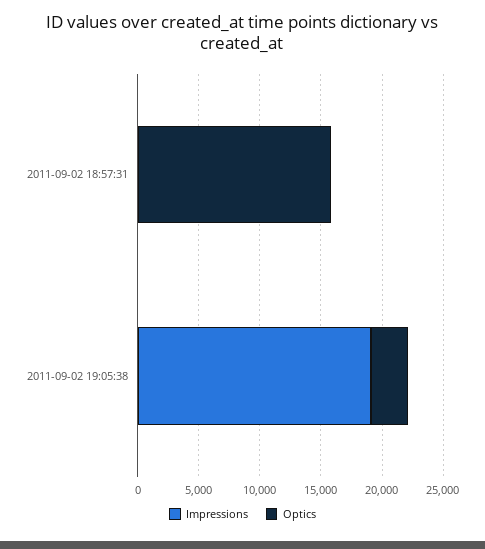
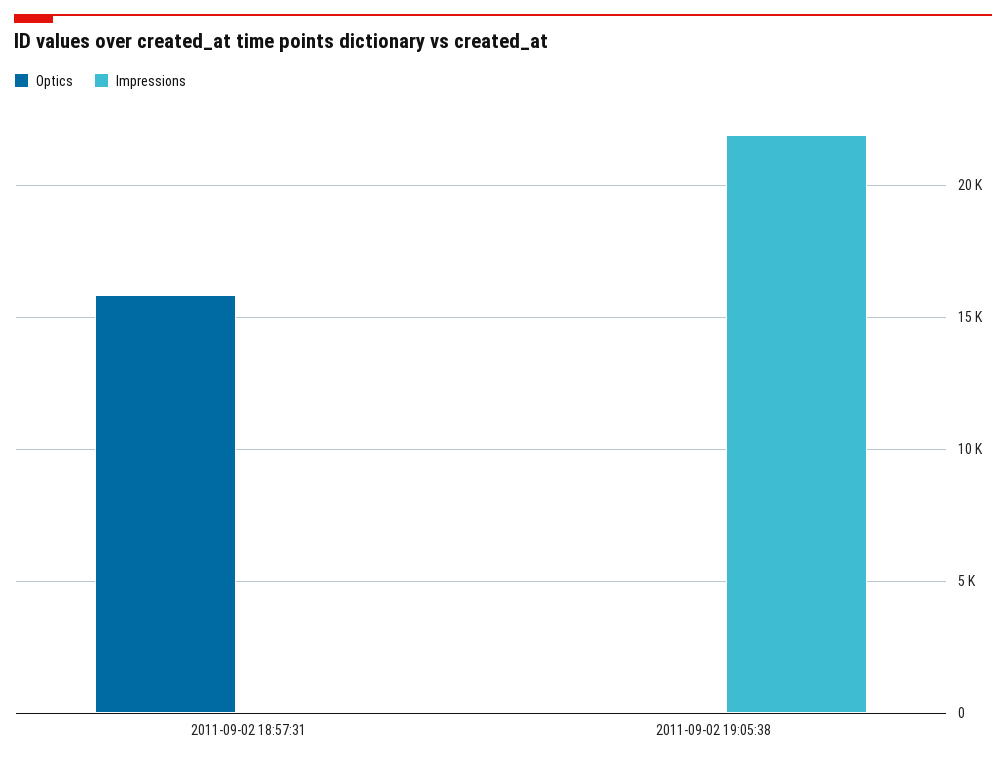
  {
    "Impressions": {
      "2011-09-02 18:57:31": 0,
-     "2011-09-02 19:05:38": 19000
+     "2011-09-02 19:05:38": 22000
    },
    "Optics": {
      "2011-09-02 18:57:31": 16000,
-     "2011-09-02 19:05:38": 3000
+     "2011-09-02 19:05:38": 0
    }
  }

